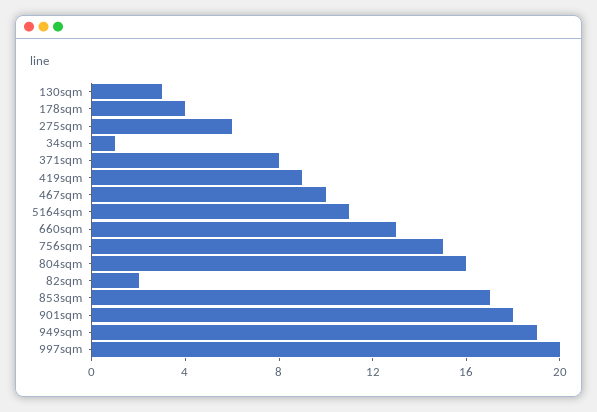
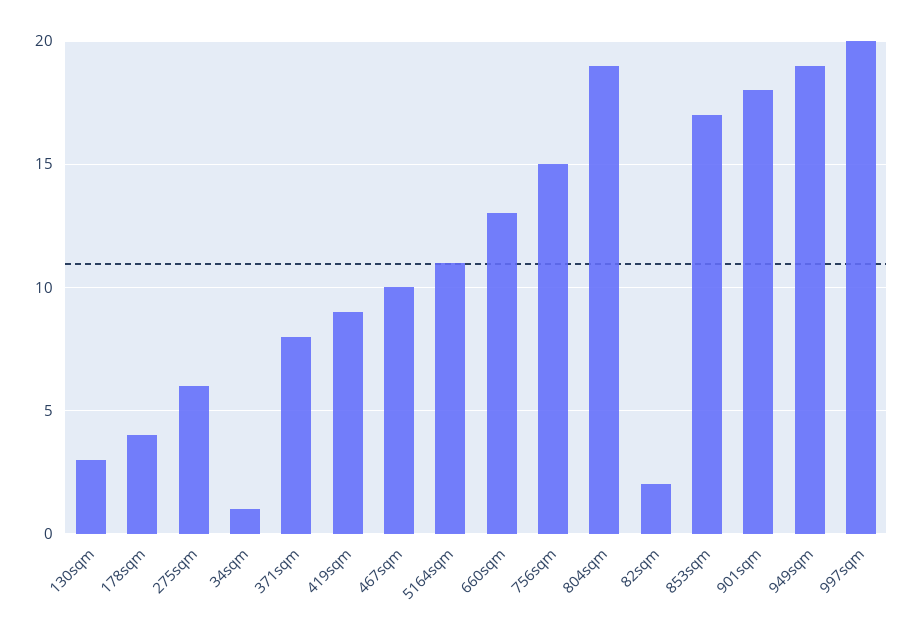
  {
    "130sqm": 3,
    "178sqm": 4,
    "275sqm": 6,
    "34sqm": 1,
    "371sqm": 8,
    "419sqm": 9,
    "467sqm": 10,
    "5164sqm": 11,
    "660sqm": 13,
    "756sqm": 15,
-   "804sqm": 16,
+   "804sqm": 19,
    "82sqm": 2,
    "853sqm": 17,
    "901sqm": 18,
    "949sqm": 19,
    "997sqm": 20
  }

